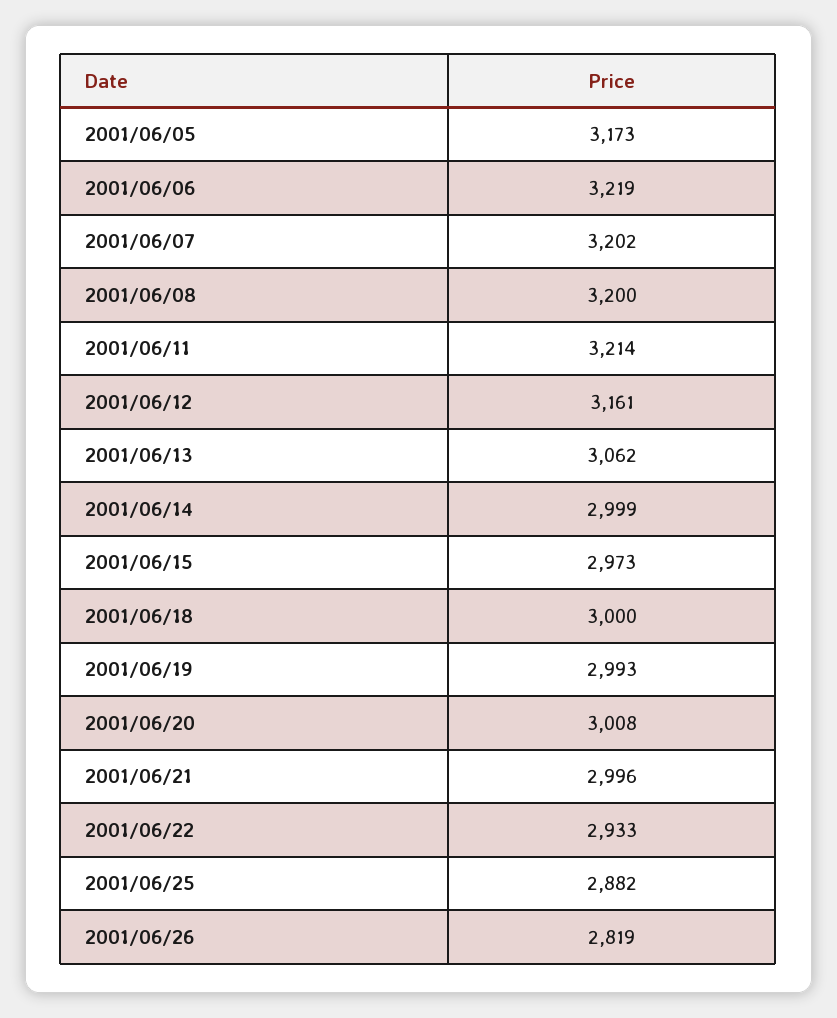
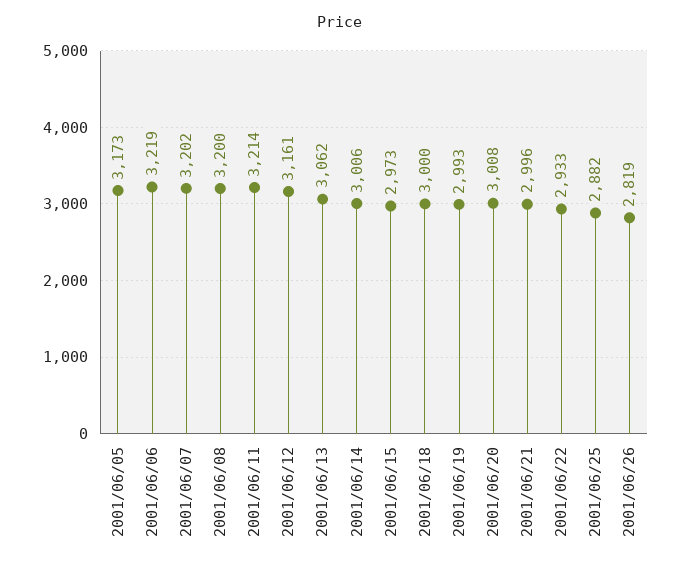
  {
    "2001/06/05": 3173,
    "2001/06/06": 3219,
    "2001/06/07": 3202,
    "2001/06/08": 3200,
    "2001/06/11": 3214,
    "2001/06/12": 3161,
    "2001/06/13": 3062,
-   "2001/06/14": 2999,
+   "2001/06/14": 3006,
    "2001/06/15": 2973,
    "2001/06/18": 3000,
    "2001/06/19": 2993,
    "2001/06/20": 3008,
    "2001/06/21": 2996,
    "2001/06/22": 2933,
    "2001/06/25": 2882,
    "2001/06/26": 2819
  }

